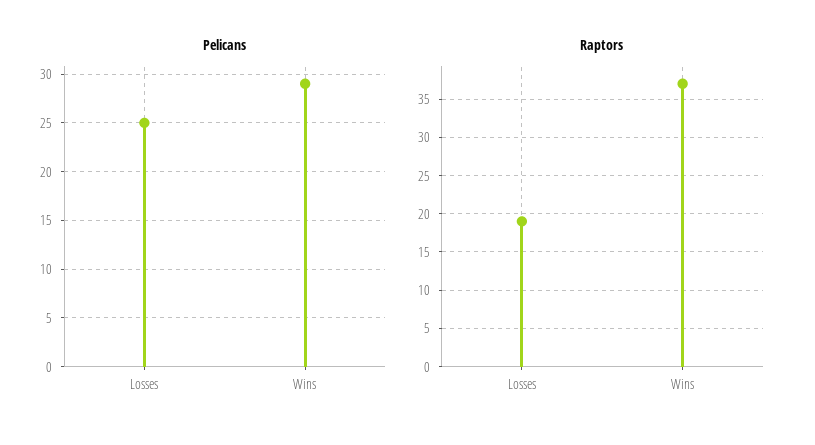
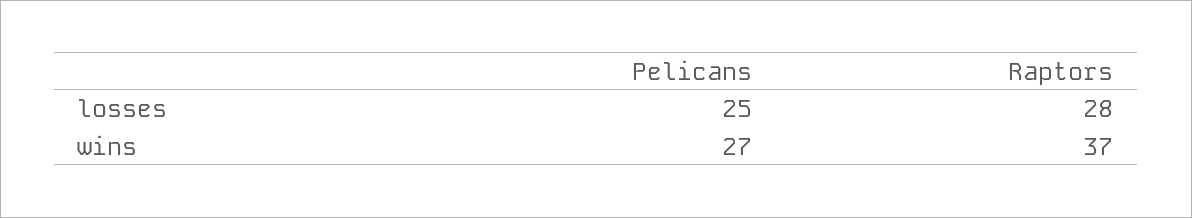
  {
    "Pelicans": {
      "Losses": 25,
-     "Wins": 29
+     "Wins": 27
    },
    "Raptors": {
-     "Losses": 19,
+     "Losses": 28,
      "Wins": 37
    }
  }

